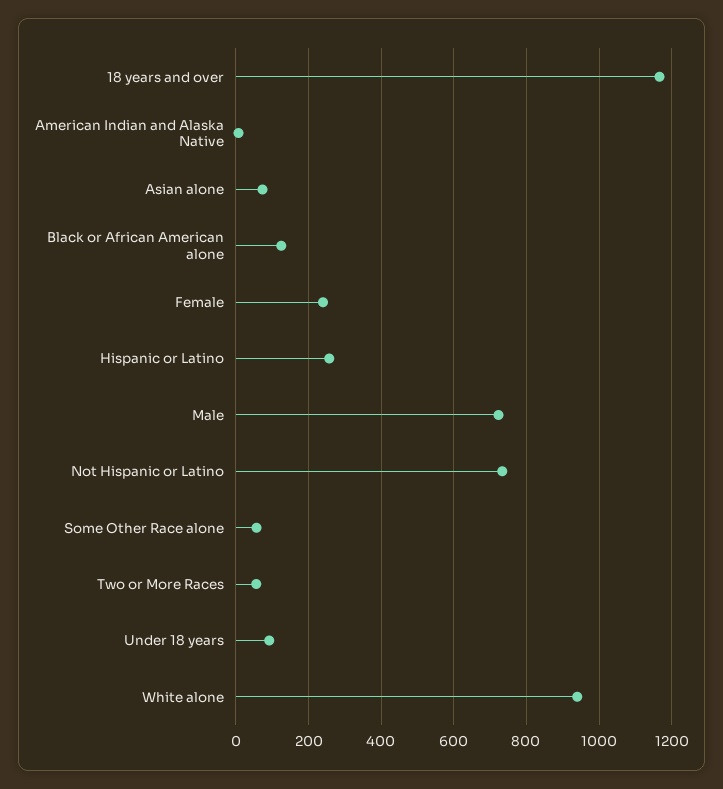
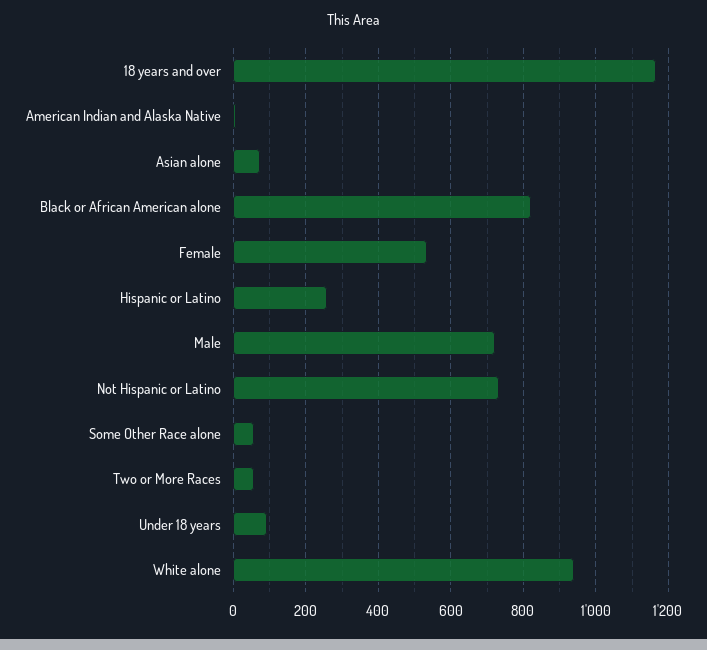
  {
    "18 years and over": 1160,
    "American Indian and Alaska Native": 0,
    "Asian alone": 80,
-   "Black or African American alone": 120,
+   "Black or African American alone": 820,
-   "Female": 240,
+   "Female": 540,
    "Hispanic or Latino": 260,
    "Male": 720,
    "Not Hispanic or Latino": 740,
    "Some Other Race alone": 60,
    "Two or More Races": 60,
    "Under 18 years": 100,
    "White alone": 940
  }

